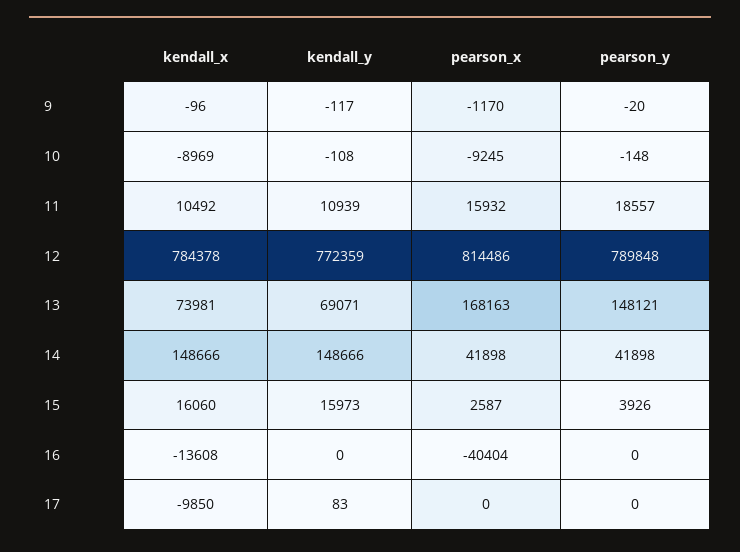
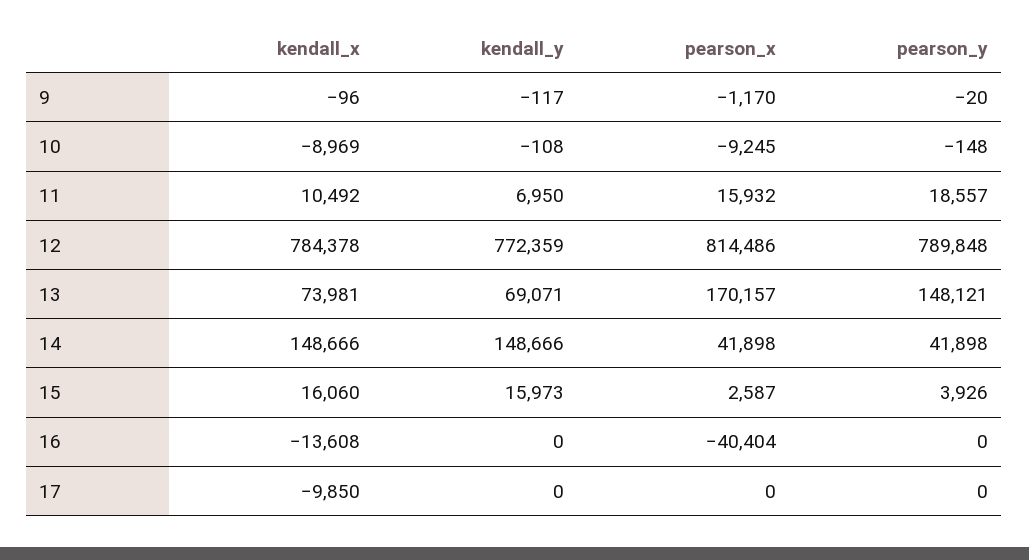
  {
    "kendall_x": {
      "9": -96,
      "10": -8969,
      "11": 10492,
      "12": 784378,
      "13": 73981,
      "14": 148666,
      "15": 16060,
      "16": -13608,
      "17": -9850
    },
    "kendall_y": {
      "9": -117,
      "10": -108,
-     "11": 10939,
+     "11": 6950,
      "12": 772359,
      "13": 69071,
      "14": 148666,
      "15": 15973,
      "16": 0,
-     "17": 83
+     "17": 0
    },
    "pearson_x": {
      "9": -1170,
      "10": -9245,
      "11": 15932,
      "12": 814486,
-     "13": 168163,
+     "13": 170157,
      "14": 41898,
      "15": 2587,
      "16": -40404,
      "17": 0
    },
    "pearson_y": {
      "9": -20,
      "10": -148,
      "11": 18557,
      "12": 789848,
      "13": 148121,
      "14": 41898,
      "15": 3926,
      "16": 0,
      "17": 0
    }
  }

